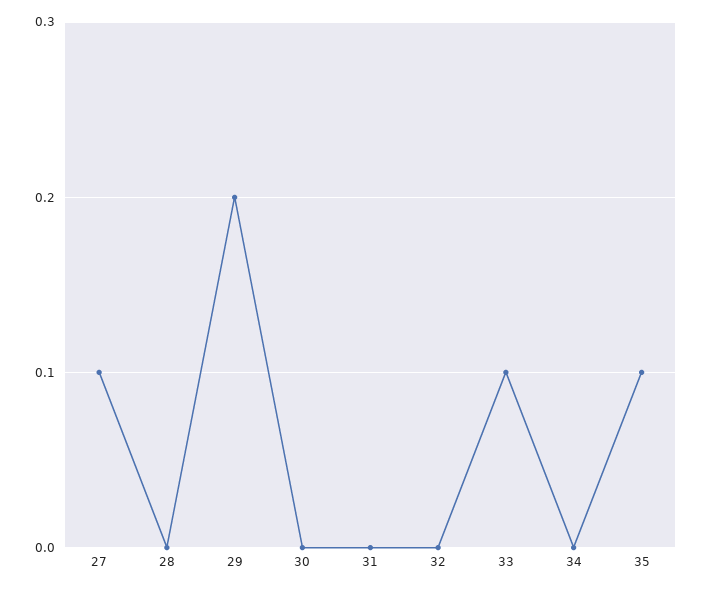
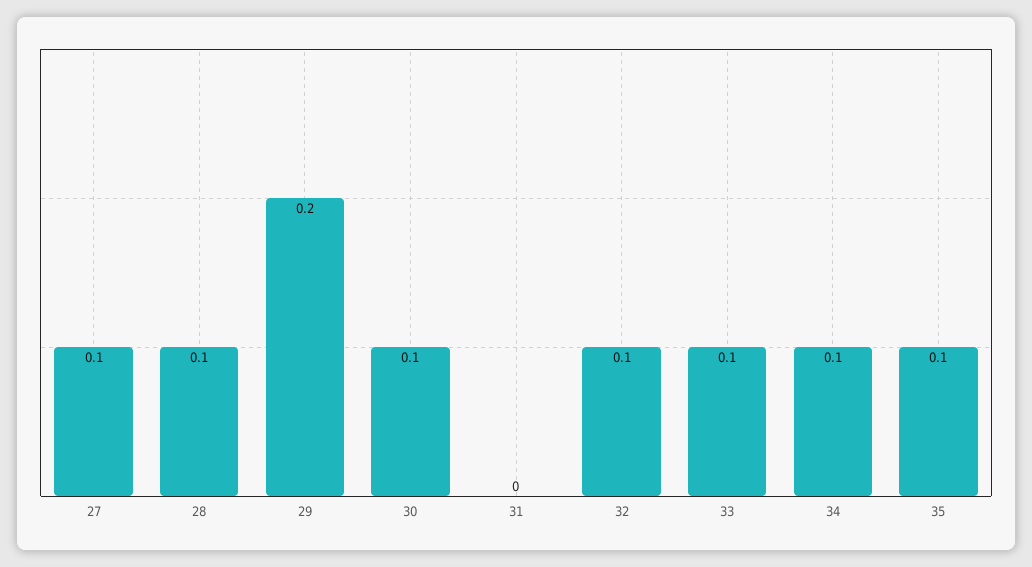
  {
    "27": 0.1,
-   "28": 0,
+   "28": 0.1,
    "29": 0.2,
-   "30": 0,
+   "30": 0.1,
    "31": 0,
-   "32": 0,
+   "32": 0.1,
    "33": 0.1,
-   "34": 0,
+   "34": 0.1,
    "35": 0.1
  }

